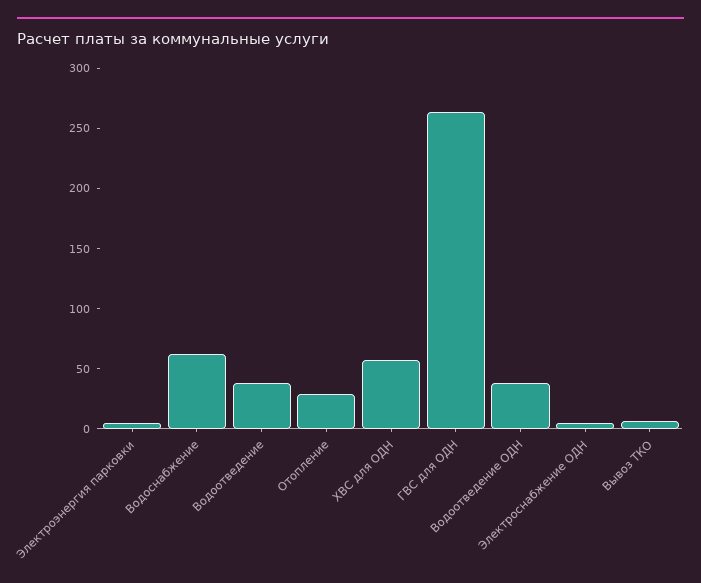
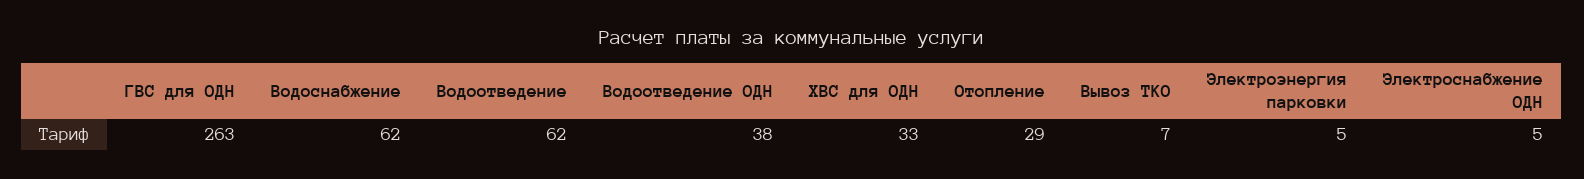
  {
    "Электроэнергия парковки": 5,
    "Водоснабжение": 62,
-   "Водоотведение": 40,
+   "Водоотведение": 62,
    "Отопление": 29,
-   "ХВС для ОДН": 60,
+   "ХВС для ОДН": 33,
    "ГВС для ОДН": 263,
    "Водоотведение ОДН": 38,
    "Электроснабжение ОДН": 5,
    "Вывоз ТКО": 7
  }

